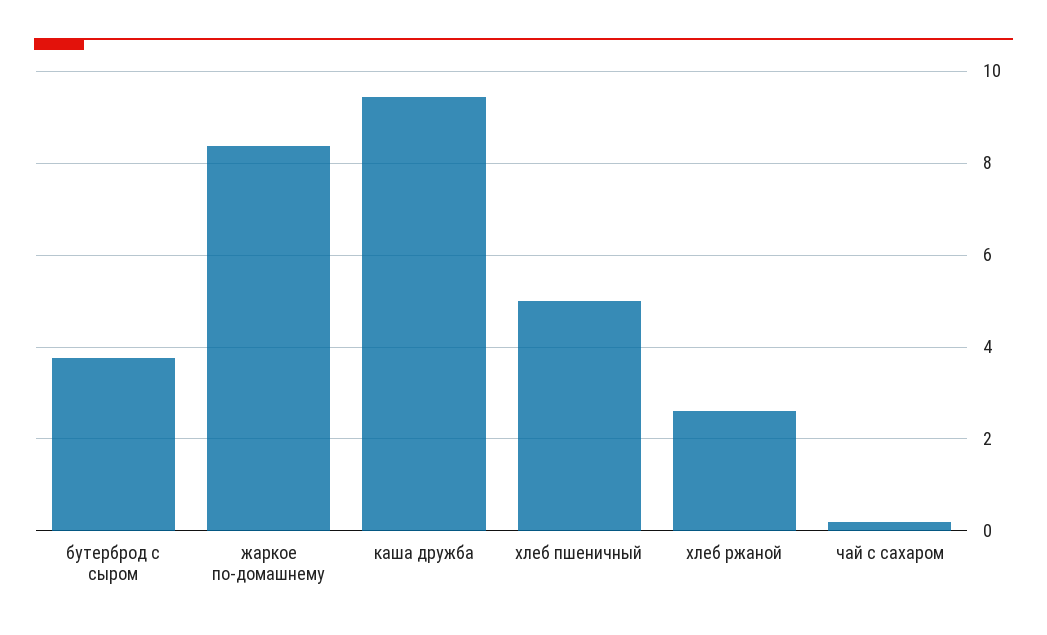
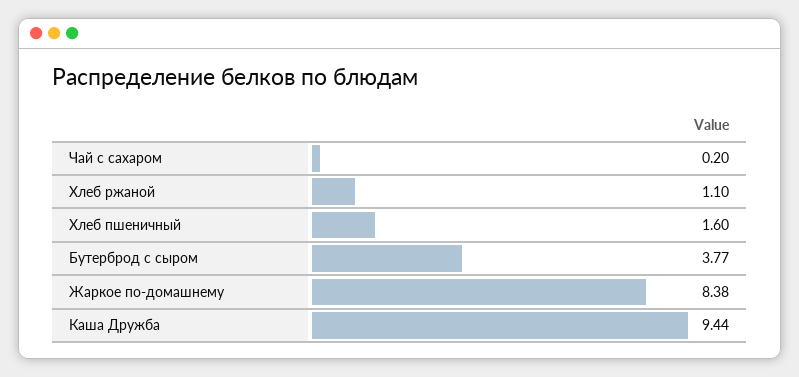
  {
    "бутерброд с сыром": 3.77,
    "жаркое по-домашнему": 8.38,
    "каша дружба": 9.44,
-   "хлеб пшеничный": 5,
+   "хлеб пшеничный": 1.6,
-   "хлеб ржаной": 2.6,
+   "хлеб ржаной": 1.1,
    "чай с сахаром": 0.2
  }

